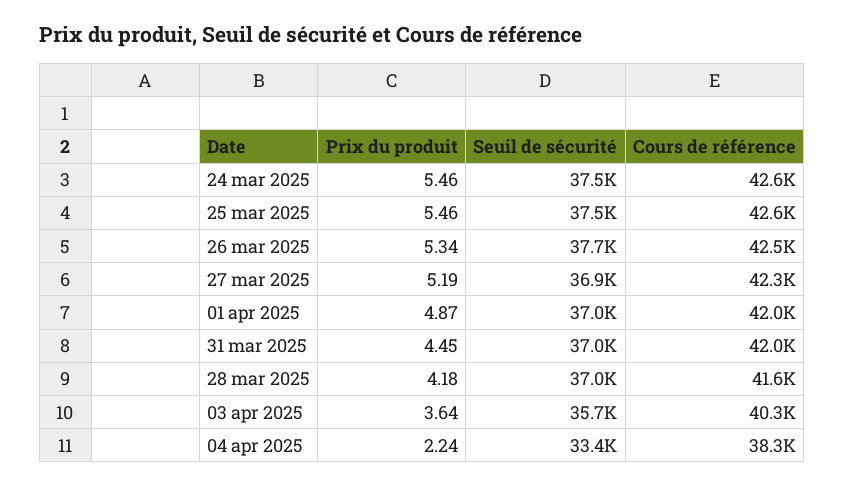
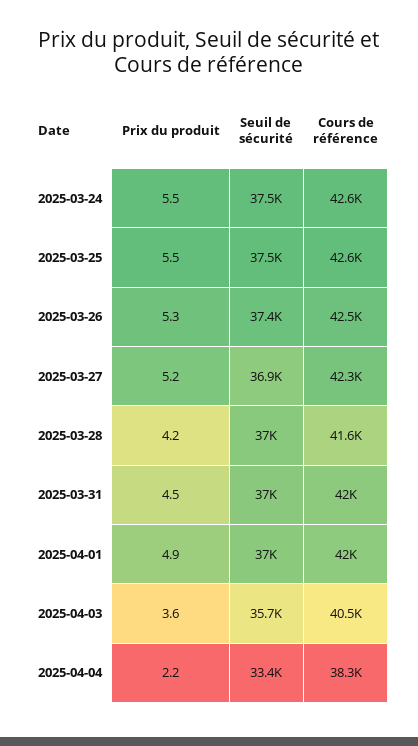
  {
    "Prix du produit": {
      "24 mar 2025": 5.46,
      "25 mar 2025": 5.46,
      "26 mar 2025": 5.34,
      "27 mar 2025": 5.19,
      "01 apr 2025": 4.87,
      "31 mar 2025": 4.45,
      "28 mar 2025": 4.18,
      "03 apr 2025": 3.64,
      "04 apr 2025": 2.24
    },
    "Seuil de sécurité": {
      "24 mar 2025": 37500,
      "25 mar 2025": 37500,
-     "26 mar 2025": 37700,
+     "26 mar 2025": 37400,
      "27 mar 2025": 36900,
      "01 apr 2025": 37000,
      "31 mar 2025": 37000,
      "28 mar 2025": 37000,
      "03 apr 2025": 35700,
      "04 apr 2025": 33400
    },
    "Cours de référence": {
      "24 mar 2025": 42600,
      "25 mar 2025": 42600,
      "26 mar 2025": 42500,
      "27 mar 2025": 42300,
      "01 apr 2025": 42000,
      "31 mar 2025": 42000,
      "28 mar 2025": 41600,
-     "03 apr 2025": 40300,
+     "03 apr 2025": 40500,
      "04 apr 2025": 38300
    }
  }

